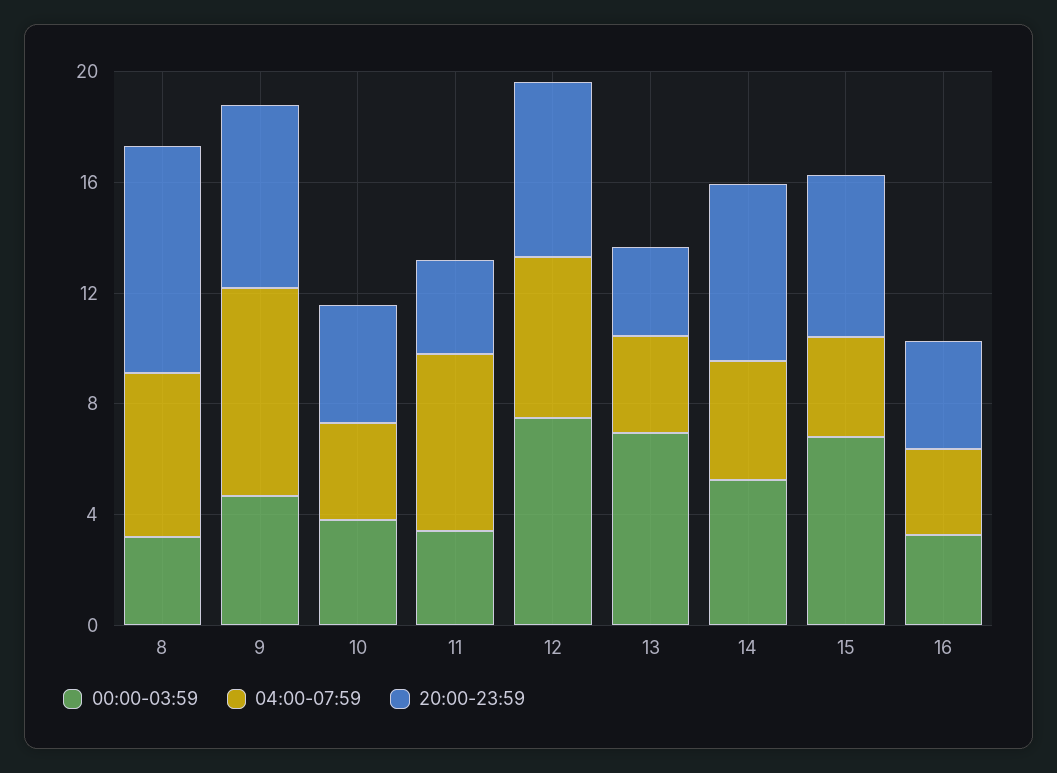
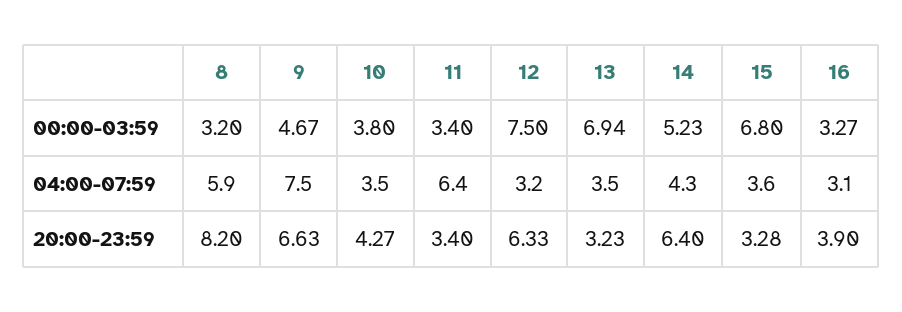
  {
    "00:00-03:59": {
      "8": 3.2,
      "9": 4.67,
      "10": 3.8,
      "11": 3.4,
      "12": 7.5,
      "13": 6.94,
      "14": 5.23,
      "15": 6.8,
      "16": 3.27
    },
    "04:00-07:59": {
      "8": 5.9,
      "9": 7.5,
      "10": 3.5,
      "11": 6.4,
-     "12": 6,
+     "12": 3.2,
      "13": 3.5,
      "14": 4.3,
      "15": 3.6,
      "16": 3.1
    },
    "20:00-23:59": {
      "8": 8.2,
      "9": 6.63,
      "10": 4.27,
      "11": 3.4,
      "12": 6.33,
      "13": 3.23,
      "14": 6.4,
-     "15": 6,
+     "15": 3.28,
      "16": 3.9
    }
  }

